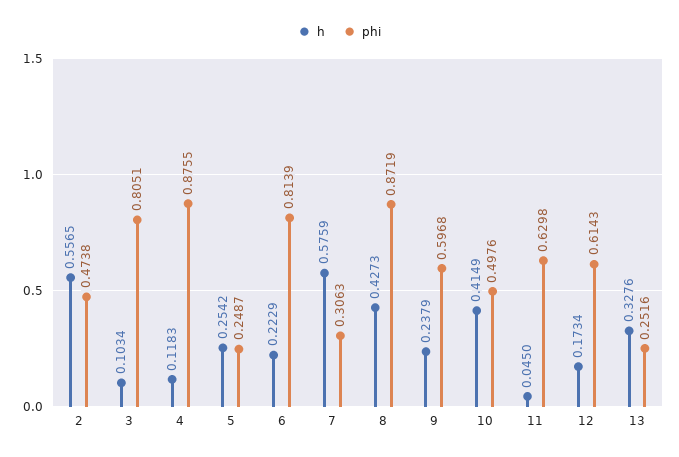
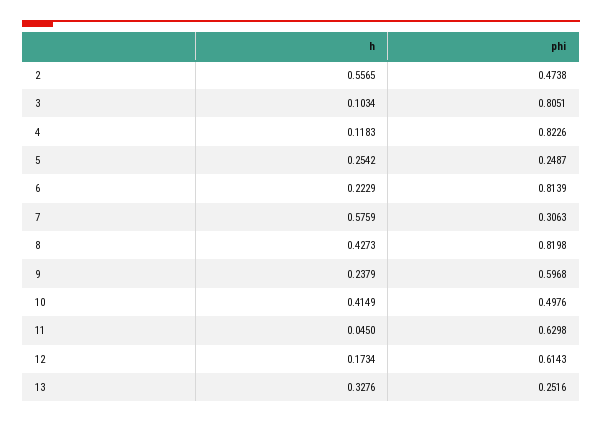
  {
    "h": {
      "2": 0.5565,
      "3": 0.1034,
      "4": 0.1183,
      "5": 0.2542,
      "6": 0.2229,
      "7": 0.5759,
      "8": 0.4273,
      "9": 0.2379,
      "10": 0.4149,
      "11": 0.045,
      "12": 0.1734,
      "13": 0.3276
    },
    "phi": {
      "2": 0.4738,
      "3": 0.8051,
-     "4": 0.8755,
+     "4": 0.8226,
      "5": 0.2487,
      "6": 0.8139,
      "7": 0.3063,
-     "8": 0.8719,
+     "8": 0.8198,
      "9": 0.5968,
      "10": 0.4976,
      "11": 0.6298,
      "12": 0.6143,
      "13": 0.2516
    }
  }

